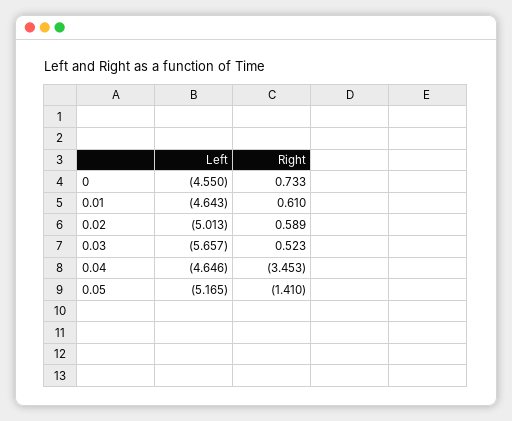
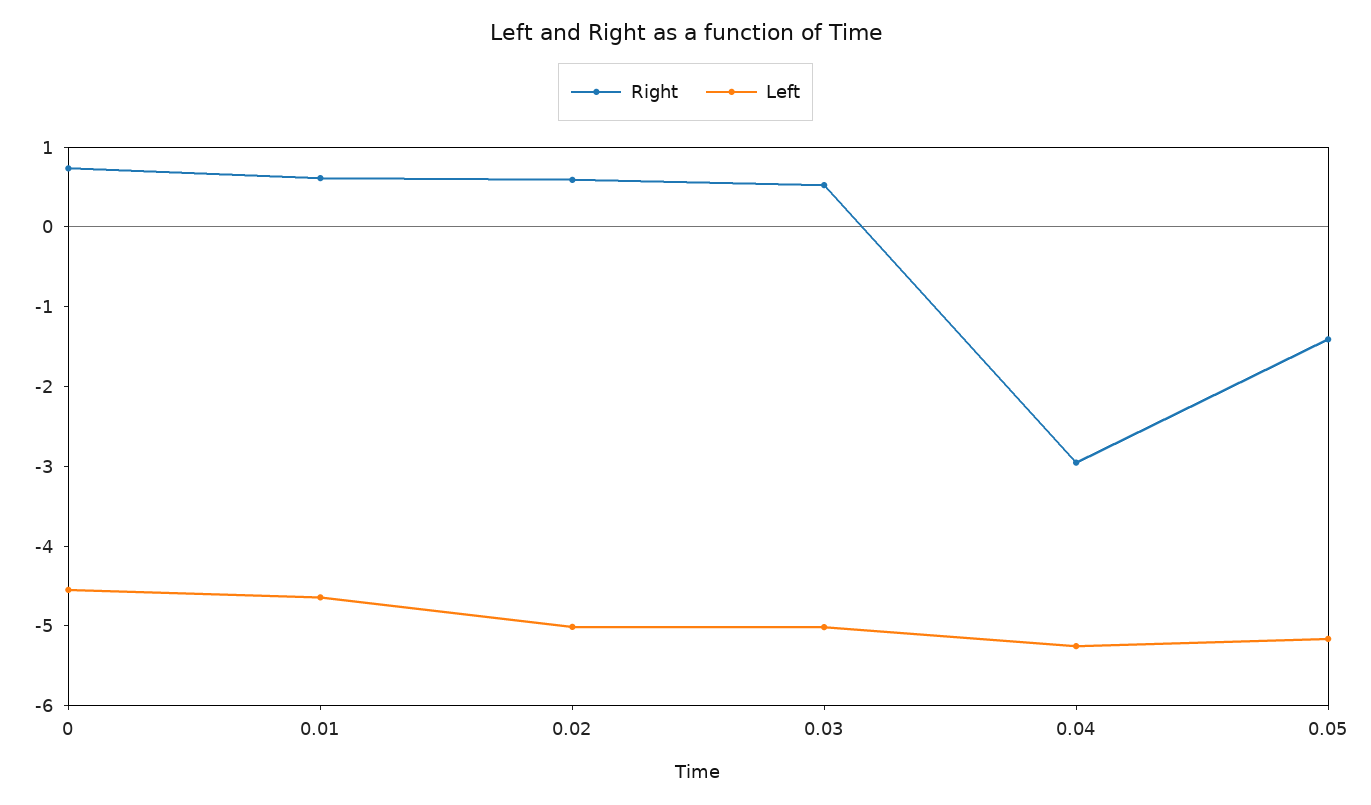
  {
    "Left": {
      "0": -4.55,
      "0.01": -4.643,
      "0.02": -5.013,
-     "0.03": -5.657,
+     "0.03": -5,
-     "0.04": -4.646,
+     "0.04": -5.2,
      "0.05": -5.165
    },
    "Right": {
      "0": 0.733,
      "0.01": 0.61,
      "0.02": 0.589,
      "0.03": 0.523,
-     "0.04": -3.453,
+     "0.04": -3,
      "0.05": -1.41
    }
  }

